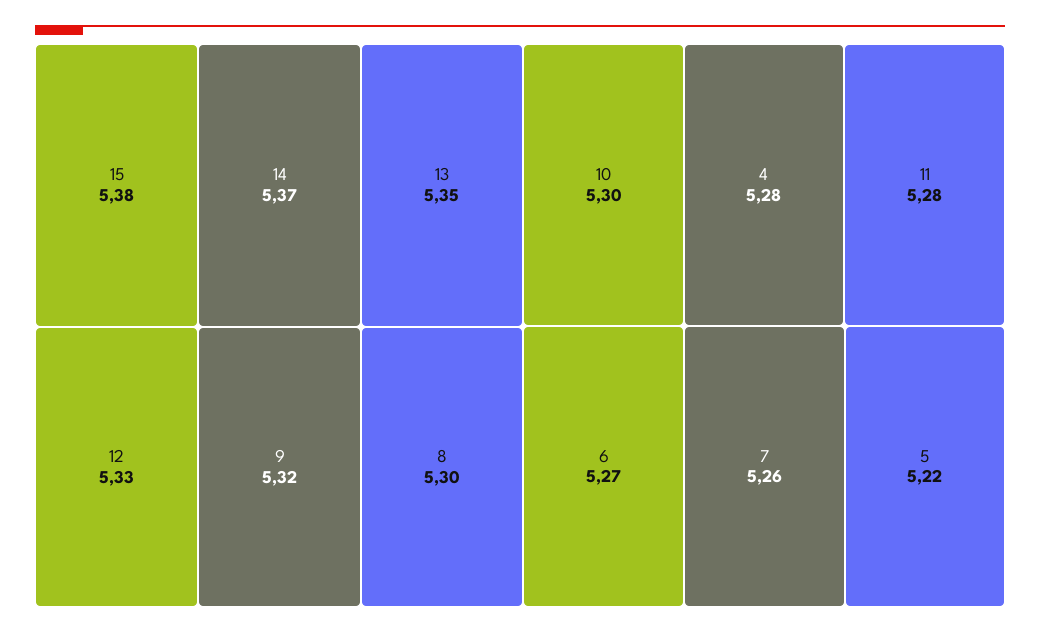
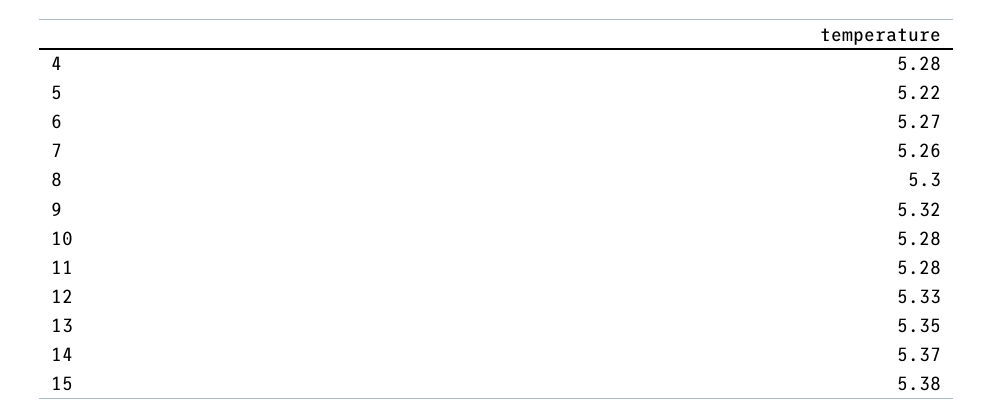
  {
    "15": 5.38,
    "14": 5.37,
    "13": 5.35,
    "12": 5.33,
    "9": 5.32,
    "8": 5.3,
-   "10": 5.3,
+   "10": 5.28,
    "4": 5.28,
    "11": 5.28,
    "6": 5.27,
    "7": 5.26,
    "5": 5.22
  }

